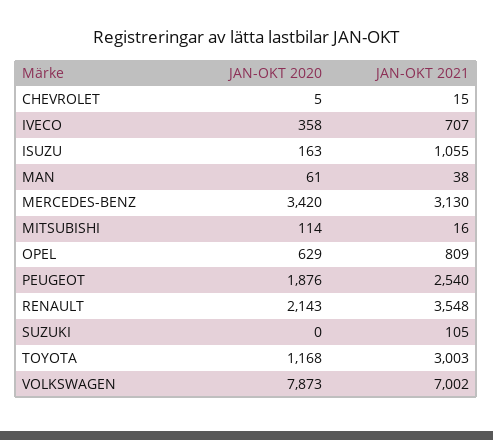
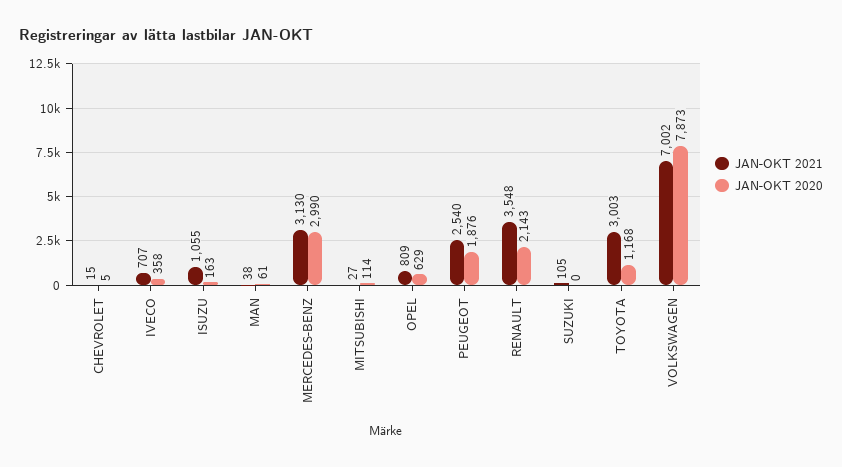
  {
    "JAN-OKT 2020": {
      "CHEVROLET": 5,
      "IVECO": 358,
      "ISUZU": 163,
      "MAN": 61,
-     "MERCEDES-BENZ": 3420,
+     "MERCEDES-BENZ": 2990,
      "MITSUBISHI": 114,
      "OPEL": 629,
      "PEUGEOT": 1876,
      "RENAULT": 2143,
      "SUZUKI": 0,
      "TOYOTA": 1168,
      "VOLKSWAGEN": 7873
    },
    "JAN-OKT 2021": {
      "CHEVROLET": 15,
      "IVECO": 707,
      "ISUZU": 1055,
      "MAN": 38,
      "MERCEDES-BENZ": 3130,
-     "MITSUBISHI": 16,
+     "MITSUBISHI": 27,
      "OPEL": 809,
      "PEUGEOT": 2540,
      "RENAULT": 3548,
      "SUZUKI": 105,
      "TOYOTA": 3003,
      "VOLKSWAGEN": 7002
    }
  }

